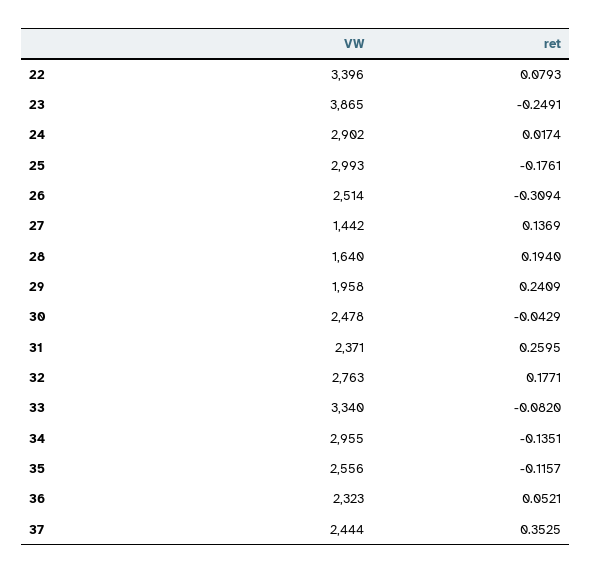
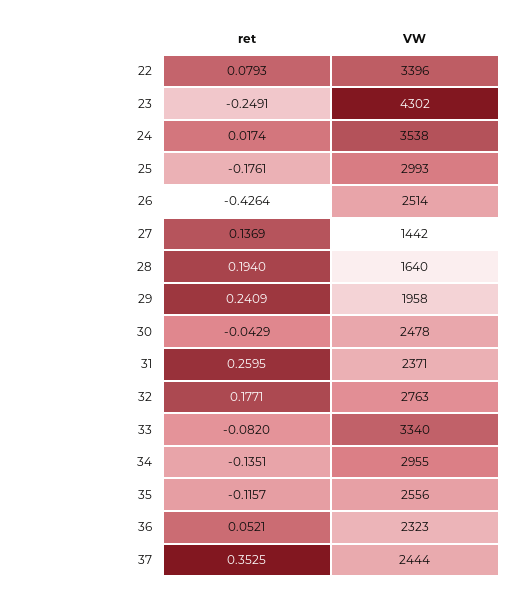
  {
    "VW": {
      "22": 3396,
-     "23": 3865,
+     "23": 4302,
-     "24": 2902,
+     "24": 3538,
      "25": 2993,
      "26": 2514,
      "27": 1442,
      "28": 1640,
      "29": 1958,
      "30": 2478,
      "31": 2371,
      "32": 2763,
      "33": 3340,
      "34": 2955,
      "35": 2556,
      "36": 2323,
      "37": 2444
    },
    "ret": {
      "22": 0.0793,
      "23": -0.2491,
      "24": 0.0174,
      "25": -0.1761,
-     "26": -0.3094,
+     "26": -0.4264,
      "27": 0.1369,
      "28": 0.194,
      "29": 0.2409,
      "30": -0.0429,
      "31": 0.2595,
      "32": 0.1771,
      "33": -0.082,
      "34": -0.1351,
      "35": -0.1157,
      "36": 0.0521,
      "37": 0.3525
    }
  }

